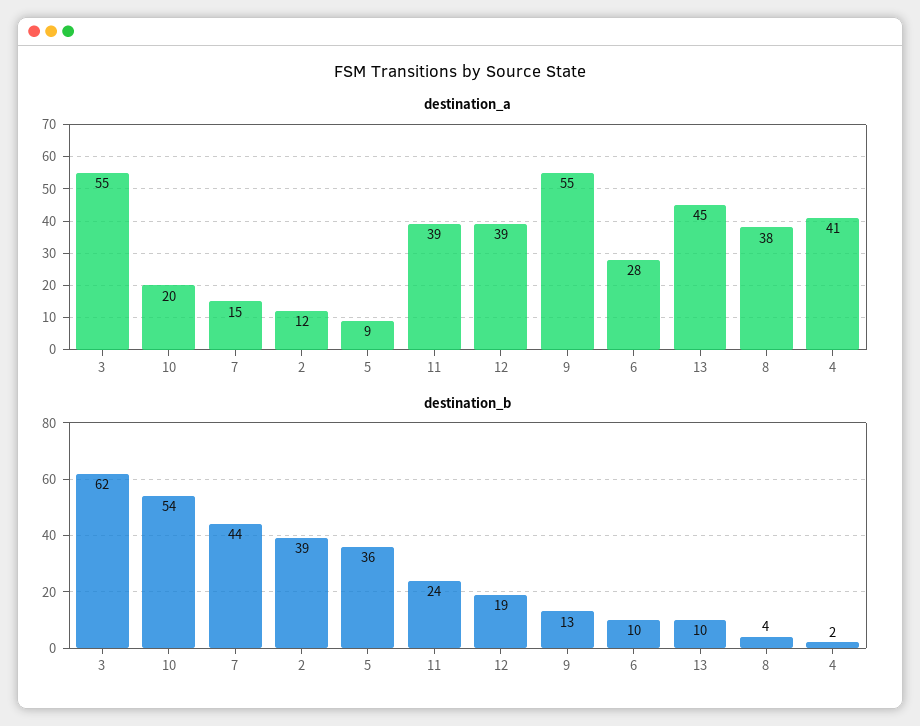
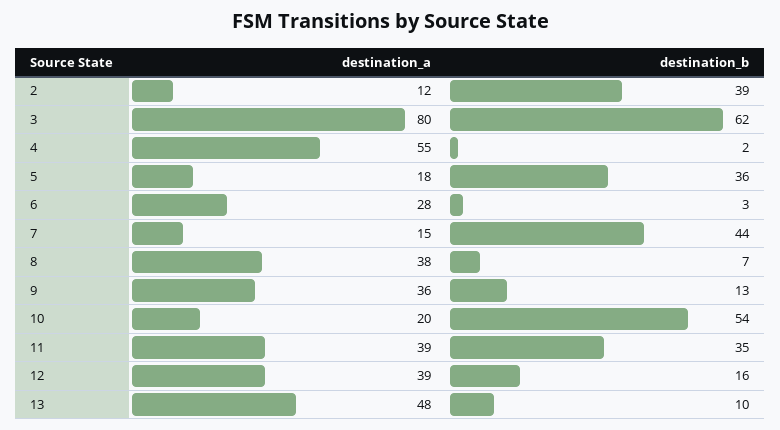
  {
    "destination_a": {
-     "3": 55,
+     "3": 80,
      "10": 20,
      "7": 15,
      "2": 12,
-     "5": 9,
+     "5": 18,
      "11": 39,
      "12": 39,
-     "9": 55,
+     "9": 36,
      "6": 28,
-     "13": 45,
+     "13": 48,
      "8": 38,
-     "4": 41
+     "4": 55
    },
    "destination_b": {
      "3": 62,
      "10": 54,
      "7": 44,
      "2": 39,
      "5": 36,
-     "11": 24,
+     "11": 35,
-     "12": 19,
+     "12": 16,
      "9": 13,
-     "6": 10,
+     "6": 3,
      "13": 10,
-     "8": 4,
+     "8": 7,
      "4": 2
    }
  }

